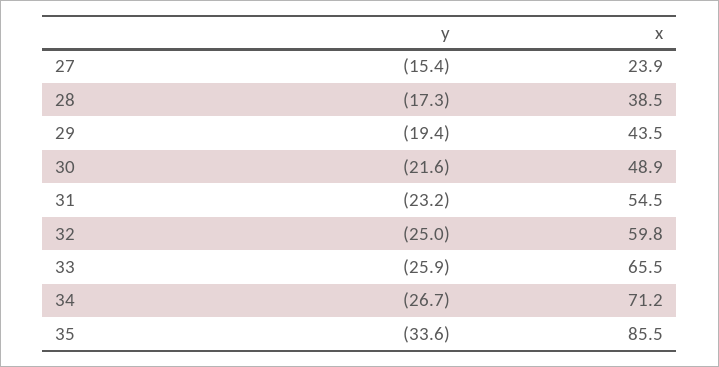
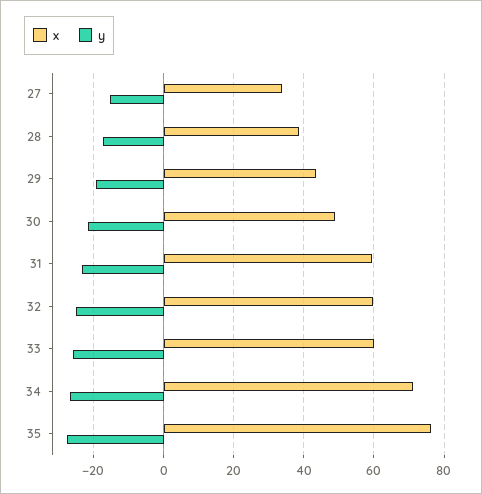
  {
    "y": {
      "27": -15.4,
      "28": -17.3,
      "29": -19.4,
      "30": -21.6,
      "31": -23.2,
      "32": -25,
      "33": -25.9,
      "34": -26.7,
-     "35": -33.6
+     "35": -28
    },
    "x": {
-     "27": 23.9,
+     "27": 34,
      "28": 38.5,
      "29": 43.5,
      "30": 48.9,
-     "31": 54.5,
+     "31": 60,
      "32": 59.8,
-     "33": 65.5,
+     "33": 60,
      "34": 71.2,
-     "35": 85.5
+     "35": 76
    }
  }

